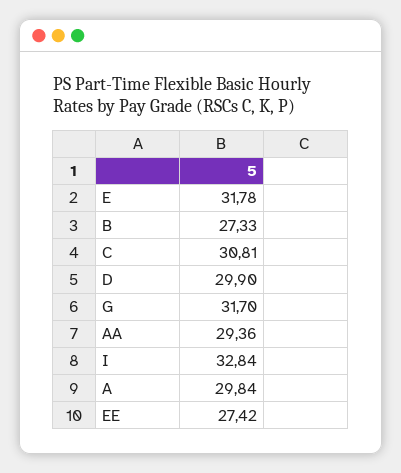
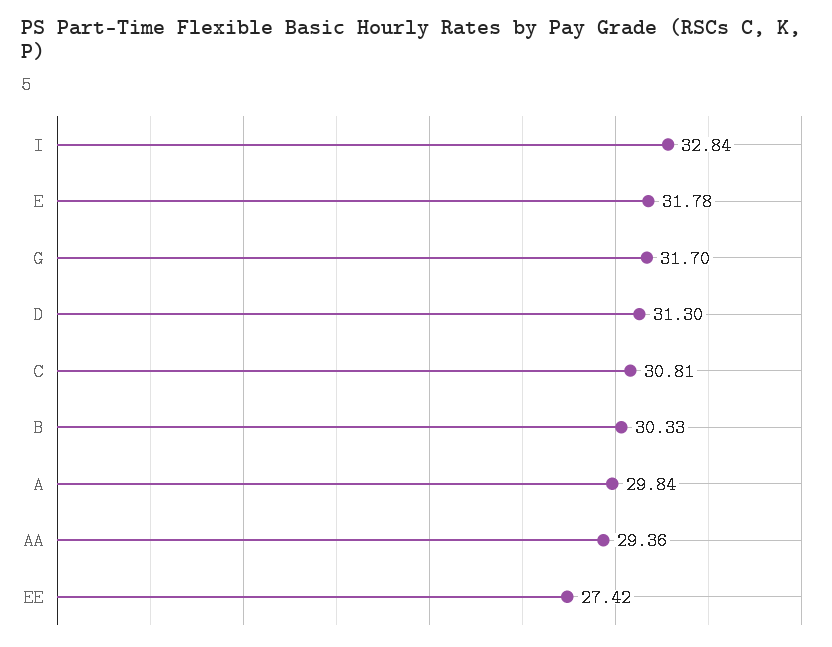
  {
    "E": 31.78,
-   "B": 27.33,
+   "B": 30.33,
    "C": 30.81,
-   "D": 29.9,
+   "D": 31.3,
    "G": 31.7,
    "AA": 29.36,
    "I": 32.84,
    "A": 29.84,
    "EE": 27.42
  }

